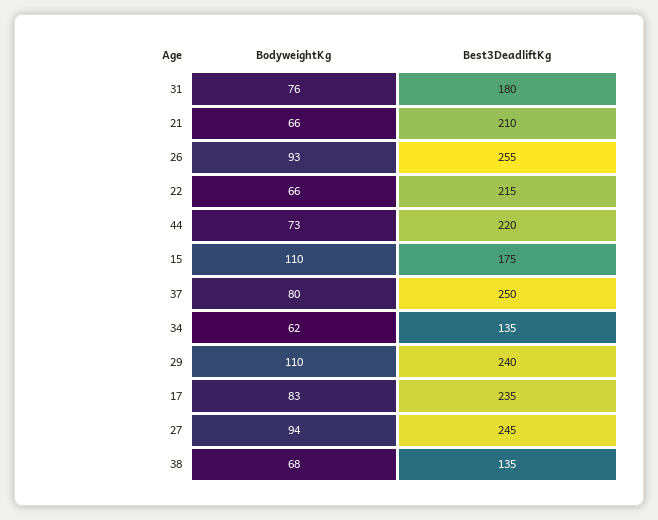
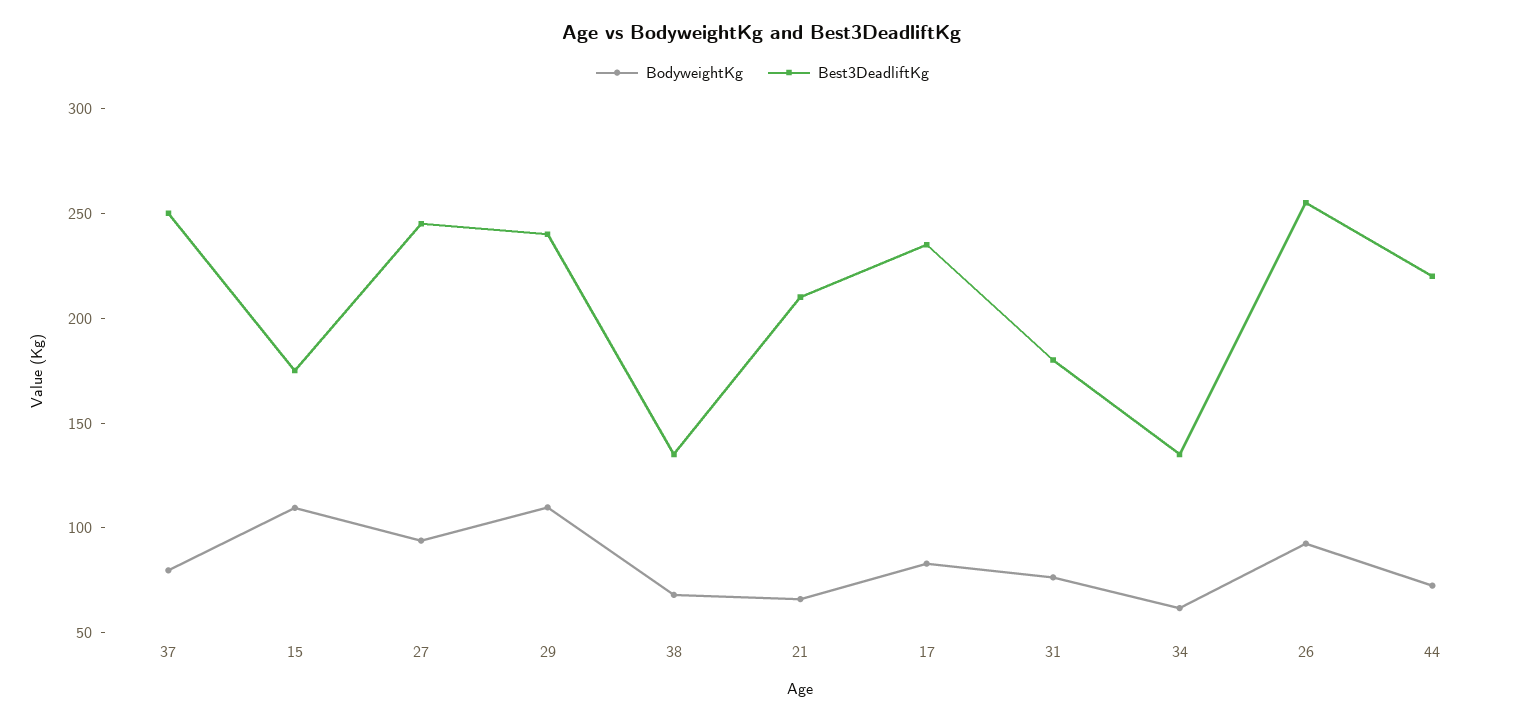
  {
    "BodyweightKg": {
      "31": 76,
      "21": 66,
      "26": 93,
-     "22": 66,
      "44": 73,
      "15": 110,
      "37": 80,
      "34": 62,
      "29": 110,
      "17": 83,
      "27": 94,
      "38": 68
    },
    "Best3DeadliftKg": {
      "31": 180,
      "21": 210,
      "26": 255,
-     "22": 215,
      "44": 220,
      "15": 175,
      "37": 250,
      "34": 135,
      "29": 240,
      "17": 235,
      "27": 245,
      "38": 135
    }
  }

